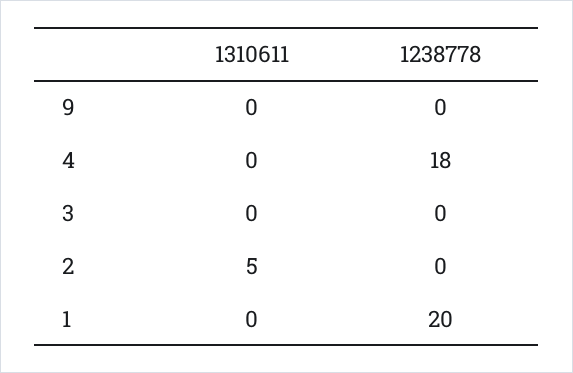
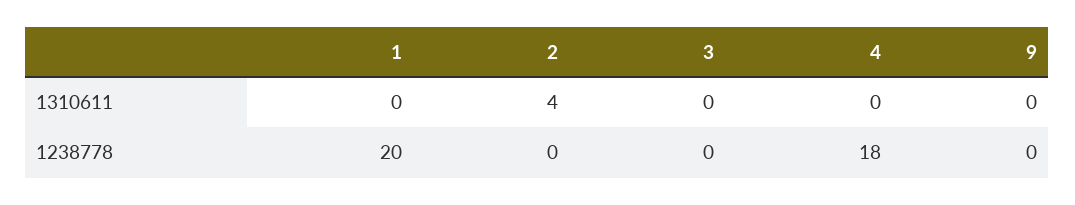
  {
    "1310611": {
      "9": 0,
      "4": 0,
      "3": 0,
-     "2": 5,
+     "2": 4,
      "1": 0
    },
    "1238778": {
      "9": 0,
      "4": 18,
      "3": 0,
      "2": 0,
      "1": 20
    }
  }

